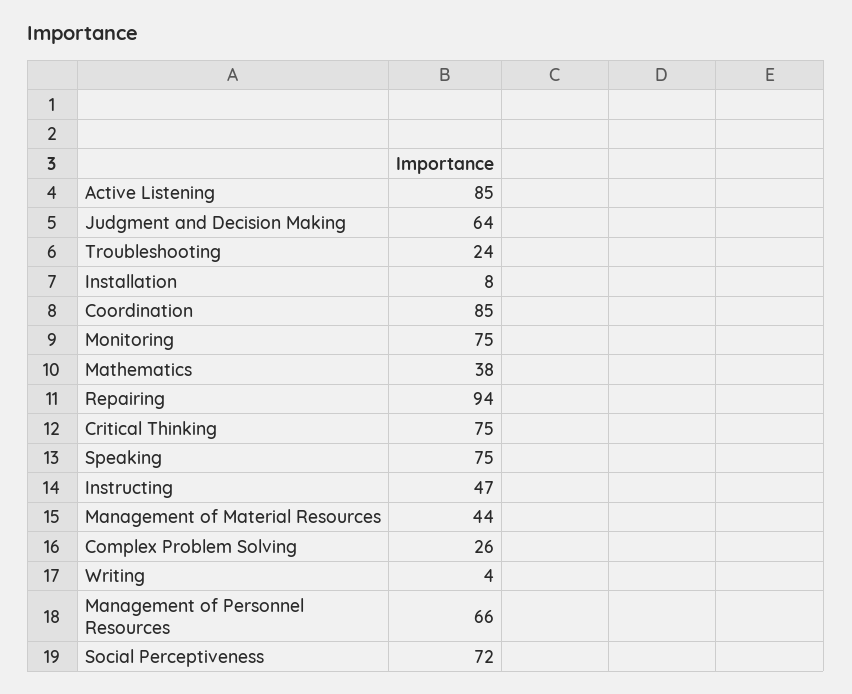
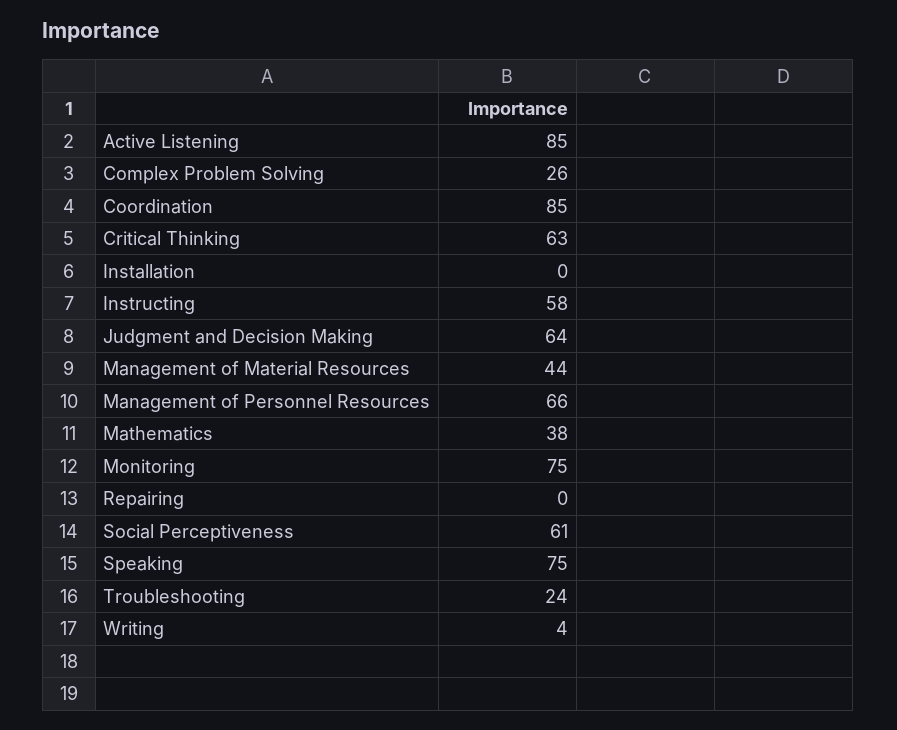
  {
    "Active Listening": 85,
    "Judgment and Decision Making": 64,
    "Troubleshooting": 24,
-   "Installation": 8,
+   "Installation": 0,
    "Coordination": 85,
    "Monitoring": 75,
    "Mathematics": 38,
-   "Repairing": 94,
+   "Repairing": 0,
-   "Critical Thinking": 75,
+   "Critical Thinking": 63,
    "Speaking": 75,
-   "Instructing": 47,
+   "Instructing": 58,
    "Management of Material Resources": 44,
    "Complex Problem Solving": 26,
    "Writing": 4,
    "Management of Personnel Resources": 66,
-   "Social Perceptiveness": 72
+   "Social Perceptiveness": 61
  }

